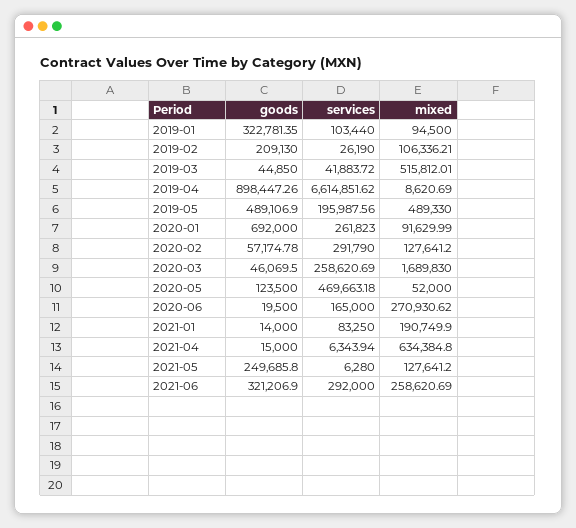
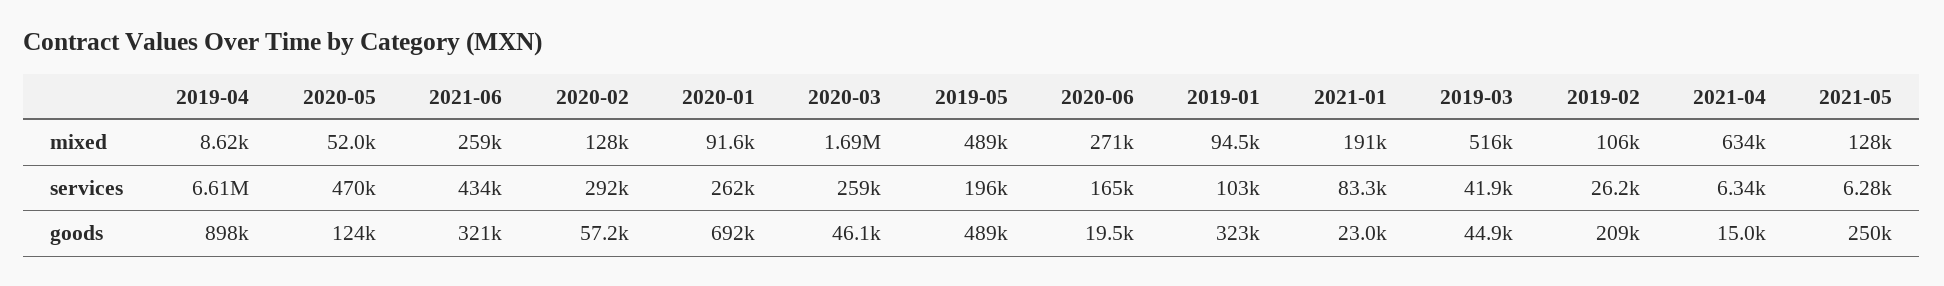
  {
    "goods": {
      "2019-01": 322781.35,
      "2019-02": 209130,
      "2019-03": 44850,
      "2019-04": 898447.26,
      "2019-05": 489106.9,
      "2020-01": 692000,
      "2020-02": 57174.78,
      "2020-03": 46069.5,
      "2020-05": 123500,
      "2020-06": 19500,
-     "2021-01": 14000,
+     "2021-01": 23000,
      "2021-04": 15000,
      "2021-05": 249685.8,
      "2021-06": 321206.9
    },
    "services": {
      "2019-01": 103440,
      "2019-02": 26190,
      "2019-03": 41883.72,
      "2019-04": 6614851.62,
      "2019-05": 195987.56,
      "2020-01": 261823,
      "2020-02": 291790,
      "2020-03": 258620.69,
      "2020-05": 469663.18,
      "2020-06": 165000,
      "2021-01": 83250,
      "2021-04": 6343.94,
      "2021-05": 6280,
-     "2021-06": 292000
+     "2021-06": 434000
    },
    "mixed": {
      "2019-01": 94500,
      "2019-02": 106336.21,
      "2019-03": 515812.01,
      "2019-04": 8620.69,
      "2019-05": 489330,
      "2020-01": 91629.99,
      "2020-02": 127641.2,
      "2020-03": 1689830,
      "2020-05": 52000,
      "2020-06": 270930.62,
      "2021-01": 190749.9,
      "2021-04": 634384.8,
      "2021-05": 127641.2,
      "2021-06": 258620.69
    }
  }

